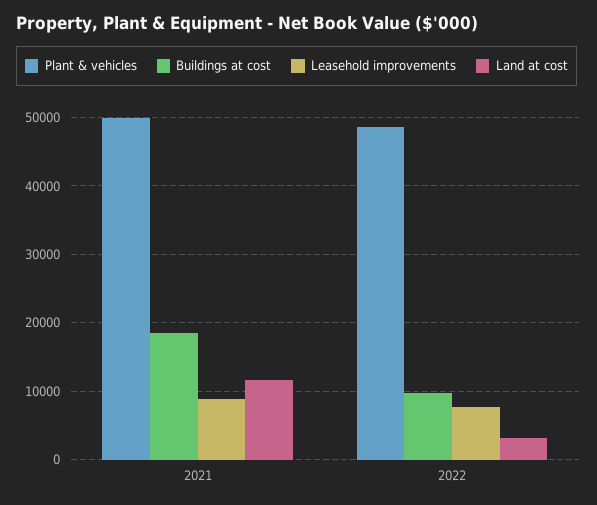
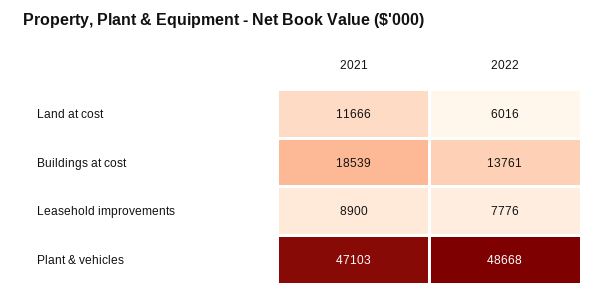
  {
    "Plant & vehicles": {
-     "2021": 50000,
+     "2021": 47103,
      "2022": 48668
    },
    "Buildings at cost": {
      "2021": 18539,
-     "2022": 10000
+     "2022": 13761
    },
    "Leasehold improvements": {
      "2021": 8900,
      "2022": 7776
    },
    "Land at cost": {
      "2021": 11666,
-     "2022": 3000
+     "2022": 6016
    }
  }

